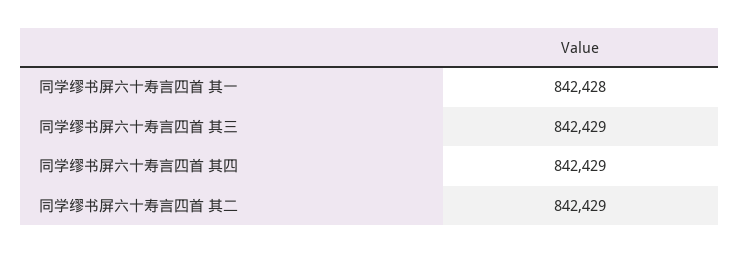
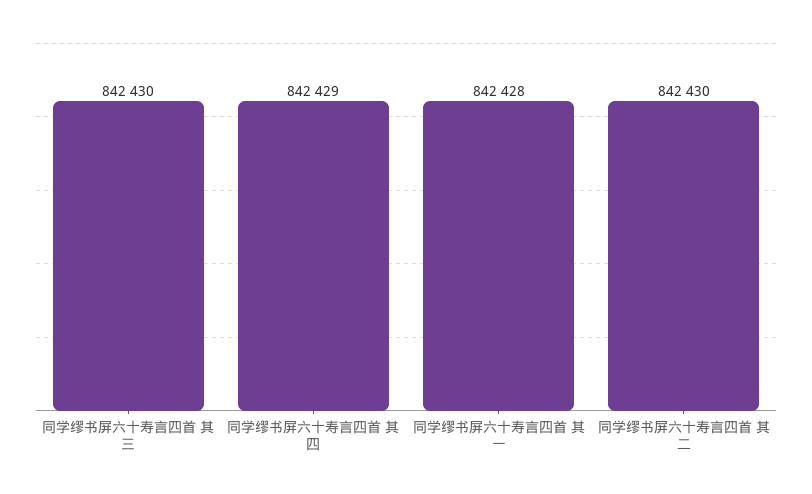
  {
    "同学缪书屏六十寿言四首 其一": 842428,
-   "同学缪书屏六十寿言四首 其三": 842429,
+   "同学缪书屏六十寿言四首 其三": 842430,
    "同学缪书屏六十寿言四首 其四": 842429,
-   "同学缪书屏六十寿言四首 其二": 842429
+   "同学缪书屏六十寿言四首 其二": 842430
  }

